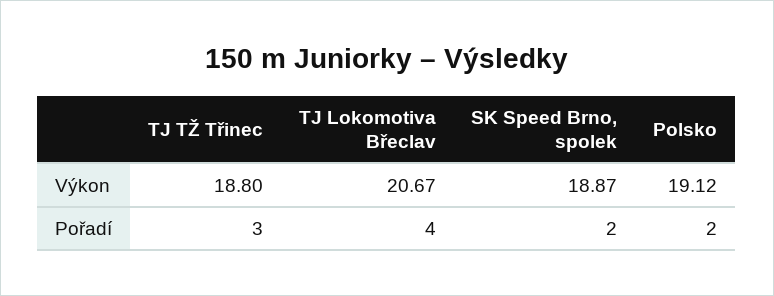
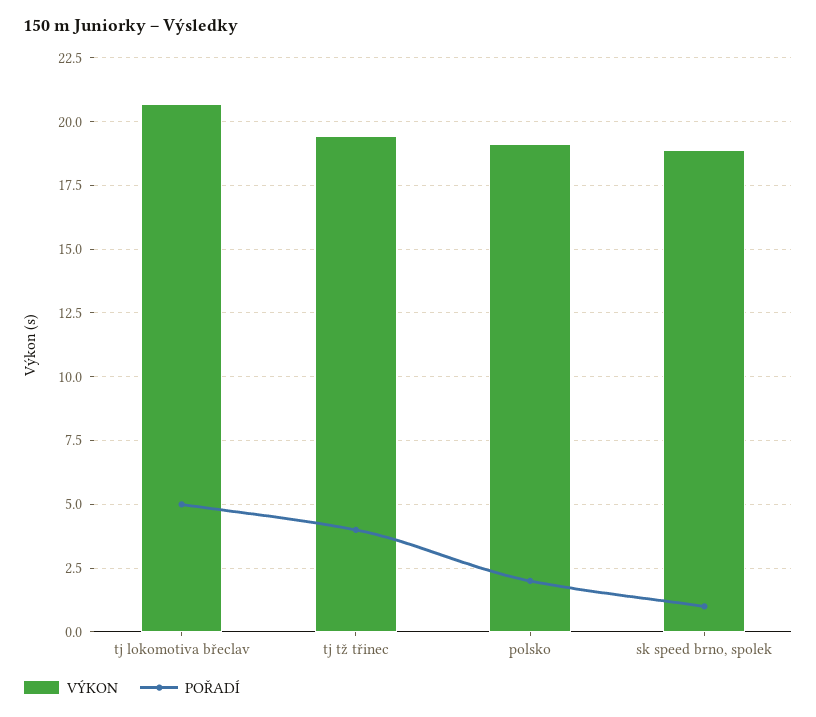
  {
    "Výkon": {
-     "TJ TŽ Třinec": 18.8,
+     "TJ TŽ Třinec": 19.5,
      "TJ Lokomotiva Břeclav": 20.67,
      "SK Speed Brno, spolek": 18.87,
      "Polsko": 19.12
    },
    "Pořadí": {
-     "TJ TŽ Třinec": 3,
+     "TJ TŽ Třinec": 4,
-     "TJ Lokomotiva Břeclav": 4,
+     "TJ Lokomotiva Břeclav": 5,
-     "SK Speed Brno, spolek": 2,
+     "SK Speed Brno, spolek": 1,
      "Polsko": 2
    }
  }

